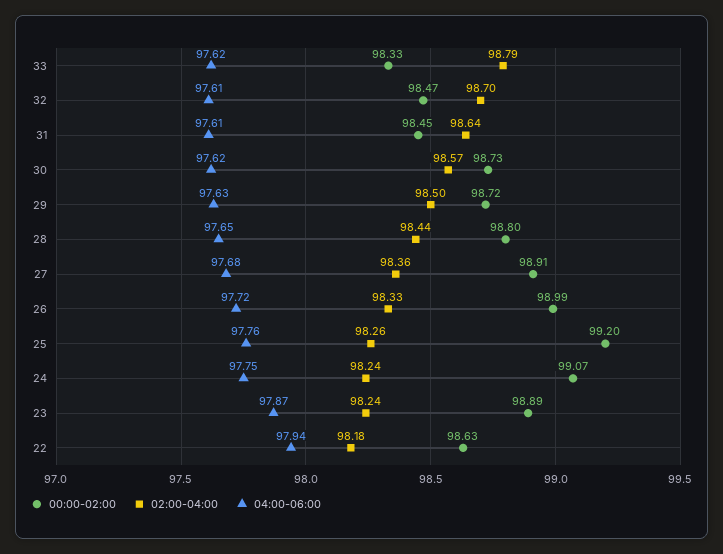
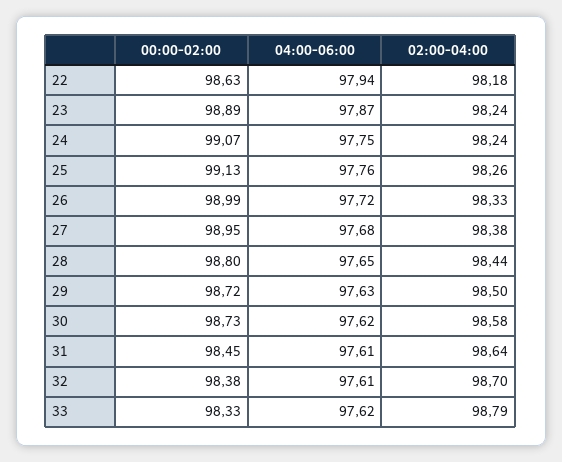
  {
    "00:00-02:00": {
      "33": 98.33,
-     "32": 98.47,
+     "32": 98.38,
      "31": 98.45,
      "30": 98.73,
      "29": 98.72,
      "28": 98.8,
-     "27": 98.91,
+     "27": 98.95,
      "26": 98.99,
-     "25": 99.2,
+     "25": 99.13,
      "24": 99.07,
      "23": 98.89,
      "22": 98.63
    },
    "02:00-04:00": {
      "33": 98.79,
      "32": 98.7,
      "31": 98.64,
-     "30": 98.57,
+     "30": 98.58,
      "29": 98.5,
      "28": 98.44,
-     "27": 98.36,
+     "27": 98.38,
      "26": 98.33,
      "25": 98.26,
      "24": 98.24,
      "23": 98.24,
      "22": 98.18
    },
    "04:00-06:00": {
      "33": 97.62,
      "32": 97.61,
      "31": 97.61,
      "30": 97.62,
      "29": 97.63,
      "28": 97.65,
      "27": 97.68,
      "26": 97.72,
      "25": 97.76,
      "24": 97.75,
      "23": 97.87,
      "22": 97.94
    }
  }

